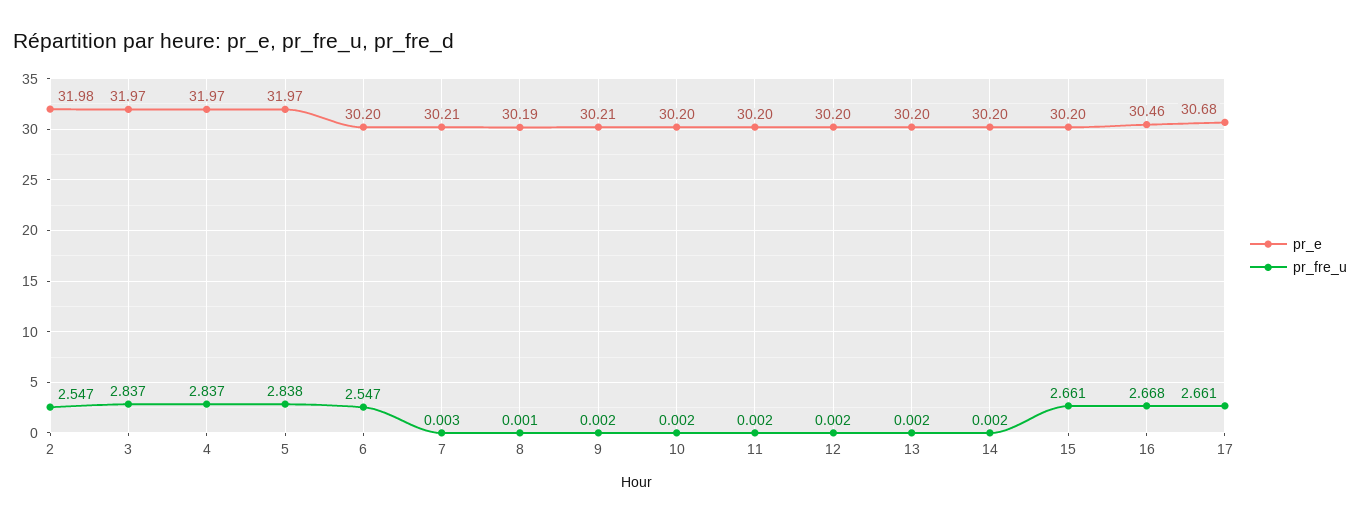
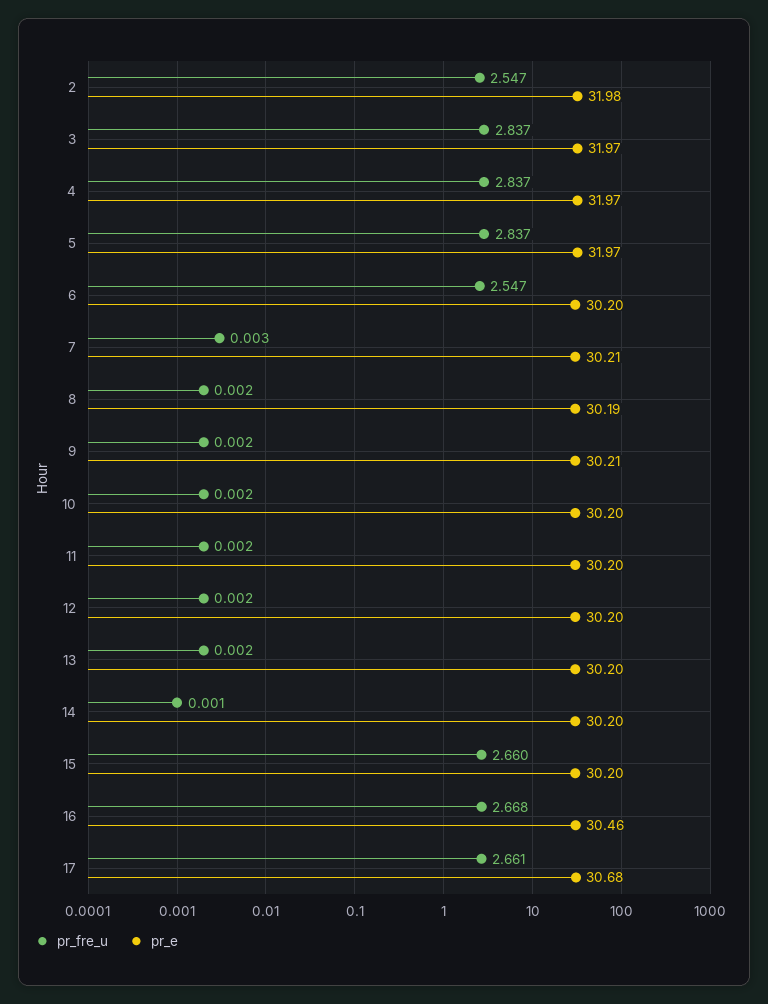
  {
    "pr_e": {
      "2": 31.98,
      "3": 31.97,
      "4": 31.97,
      "5": 31.97,
      "6": 30.2,
      "7": 30.21,
      "8": 30.19,
      "9": 30.21,
      "10": 30.2,
      "11": 30.2,
      "12": 30.2,
      "13": 30.2,
      "14": 30.2,
      "15": 30.2,
      "16": 30.46,
      "17": 30.68
    },
    "pr_fre_u": {
      "2": 2.547,
      "3": 2.837,
      "4": 2.837,
-     "5": 2.838,
+     "5": 2.837,
      "6": 2.547,
      "7": 0.003,
-     "8": 0.001,
+     "8": 0.002,
      "9": 0.002,
      "10": 0.002,
      "11": 0.002,
      "12": 0.002,
      "13": 0.002,
-     "14": 0.002,
+     "14": 0.001,
-     "15": 2.661,
+     "15": 2.66,
      "16": 2.668,
      "17": 2.661
    }
  }

